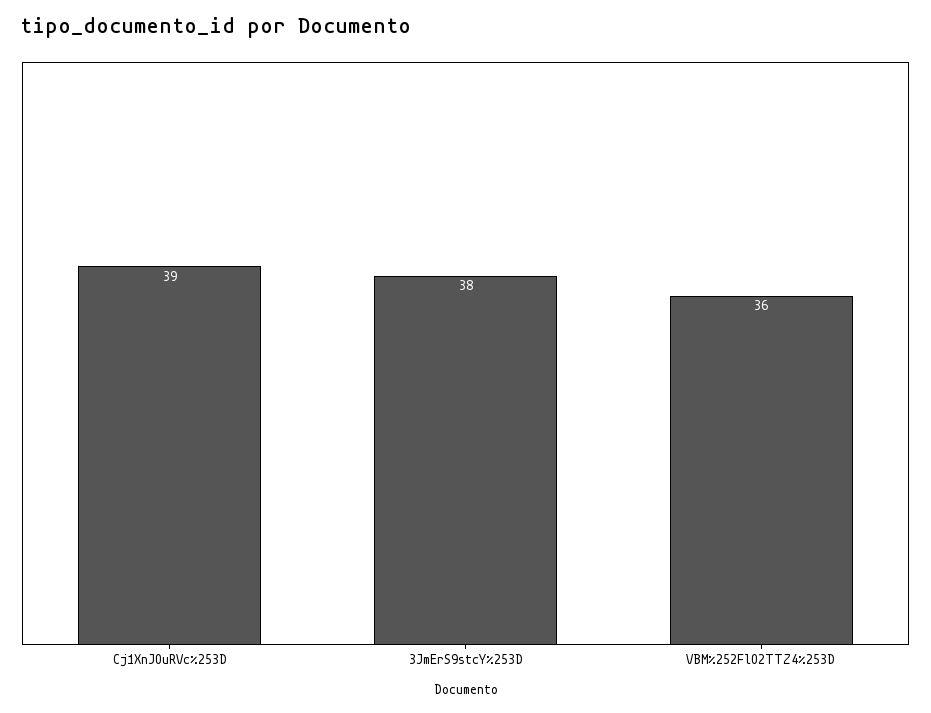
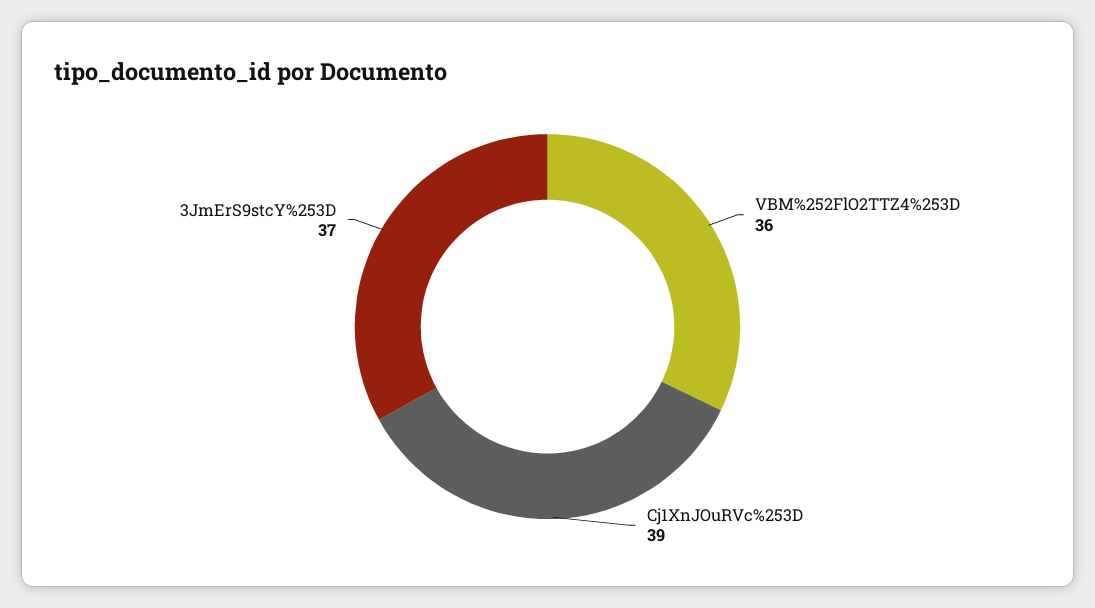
  {
    "Cj1XnJOuRVc%253D": 39,
-   "3JmErS9stcY%253D": 38,
+   "3JmErS9stcY%253D": 37,
    "VBM%252FlO2TTZ4%253D": 36
  }

